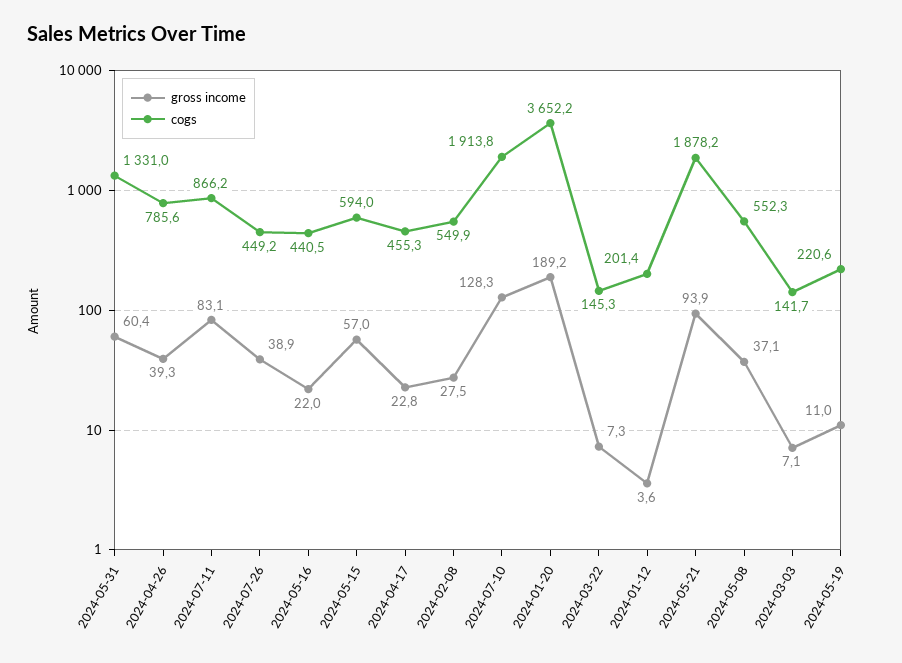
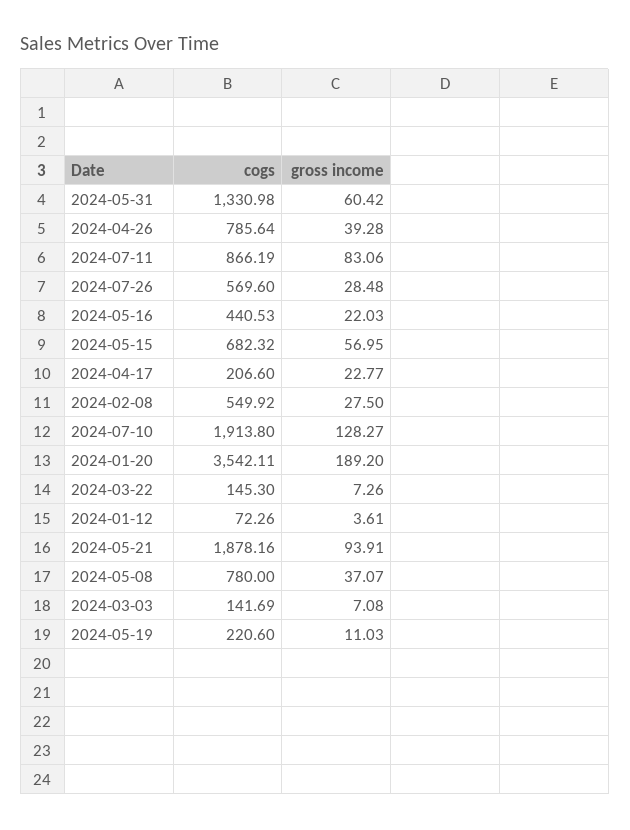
  {
    "gross income": {
      "2024-05-31": 60.42,
      "2024-04-26": 39.28,
      "2024-07-11": 83.06,
-     "2024-07-26": 38.9,
+     "2024-07-26": 28.48,
      "2024-05-16": 22.03,
      "2024-05-15": 56.95,
      "2024-04-17": 22.77,
      "2024-02-08": 27.5,
      "2024-07-10": 128.27,
      "2024-01-20": 189.2,
      "2024-03-22": 7.26,
      "2024-01-12": 3.61,
      "2024-05-21": 93.91,
      "2024-05-08": 37.07,
      "2024-03-03": 7.08,
      "2024-05-19": 11.03
    },
    "cogs": {
      "2024-05-31": 1330.98,
      "2024-04-26": 785.64,
      "2024-07-11": 866.19,
-     "2024-07-26": 449.2,
+     "2024-07-26": 569.6,
      "2024-05-16": 440.53,
-     "2024-05-15": 594,
+     "2024-05-15": 682.32,
-     "2024-04-17": 455.3,
+     "2024-04-17": 206.6,
      "2024-02-08": 549.92,
      "2024-07-10": 1913.8,
-     "2024-01-20": 3652.2,
+     "2024-01-20": 3542.11,
      "2024-03-22": 145.3,
-     "2024-01-12": 201.4,
+     "2024-01-12": 72.26,
      "2024-05-21": 1878.16,
-     "2024-05-08": 552.3,
+     "2024-05-08": 780,
      "2024-03-03": 141.69,
      "2024-05-19": 220.6
    }
  }

